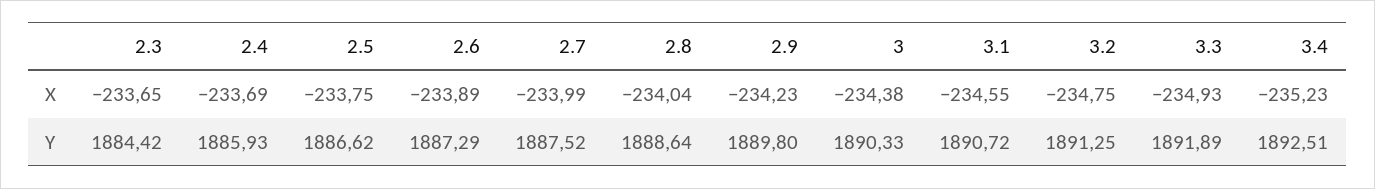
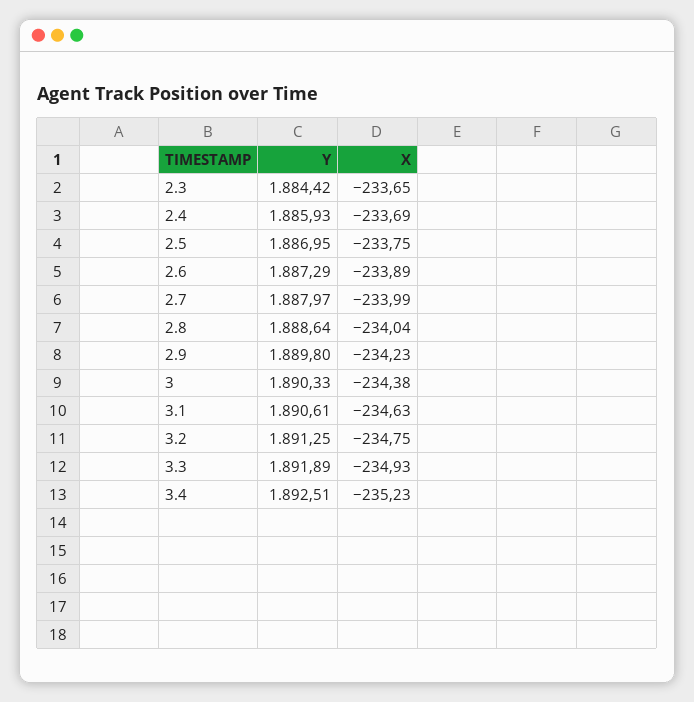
  {
    "2.3": {
      "X": -233.65,
      "Y": 1884.42
    },
    "2.4": {
      "X": -233.69,
      "Y": 1885.93
    },
    "2.5": {
      "X": -233.75,
-     "Y": 1886.62
+     "Y": 1886.95
    },
    "2.6": {
      "X": -233.89,
      "Y": 1887.29
    },
    "2.7": {
      "X": -233.99,
-     "Y": 1887.52
+     "Y": 1887.97
    },
    "2.8": {
      "X": -234.04,
      "Y": 1888.64
    },
    "2.9": {
      "X": -234.23,
      "Y": 1889.8
    },
    "3": {
      "X": -234.38,
      "Y": 1890.33
    },
    "3.1": {
-     "X": -234.55,
+     "X": -234.63,
-     "Y": 1890.72
+     "Y": 1890.61
    },
    "3.2": {
      "X": -234.75,
      "Y": 1891.25
    },
    "3.3": {
      "X": -234.93,
      "Y": 1891.89
    },
    "3.4": {
      "X": -235.23,
      "Y": 1892.51
    }
  }

